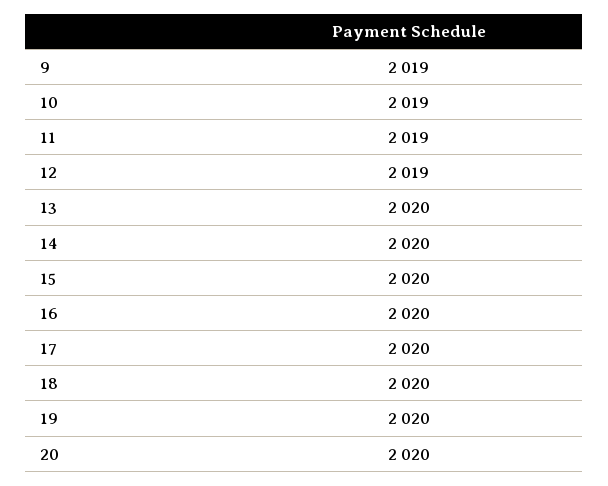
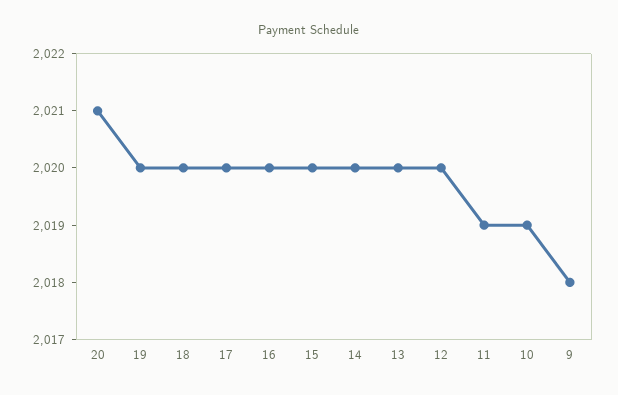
  {
-   "9": 2019,
+   "9": 2018,
    "10": 2019,
    "11": 2019,
-   "12": 2019,
+   "12": 2020,
    "13": 2020,
    "14": 2020,
    "15": 2020,
    "16": 2020,
    "17": 2020,
    "18": 2020,
    "19": 2020,
-   "20": 2020
+   "20": 2021
  }

